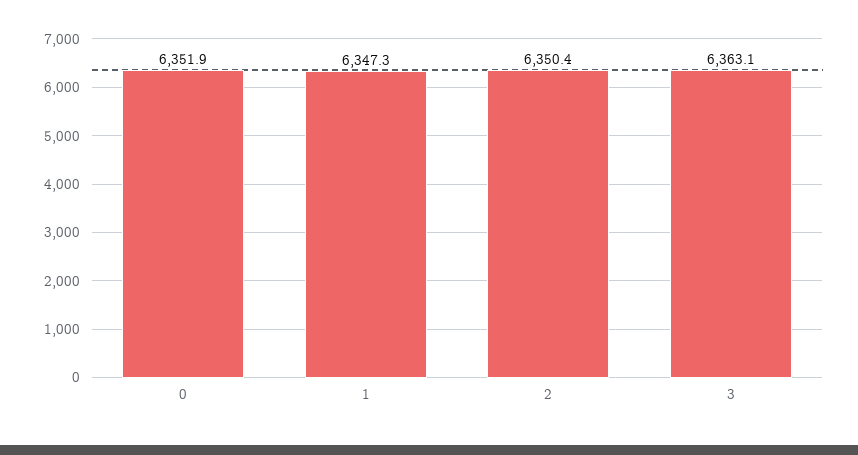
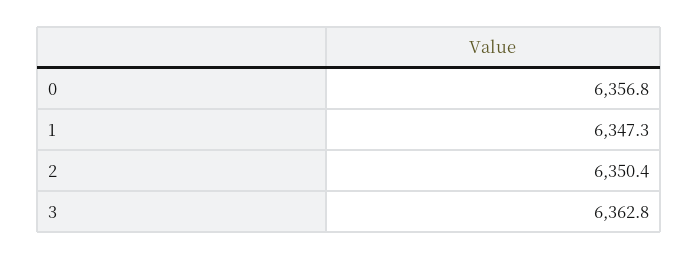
  {
-   "0": 6351.9,
+   "0": 6356.8,
    "1": 6347.3,
    "2": 6350.4,
-   "3": 6363.1
+   "3": 6362.8
  }

